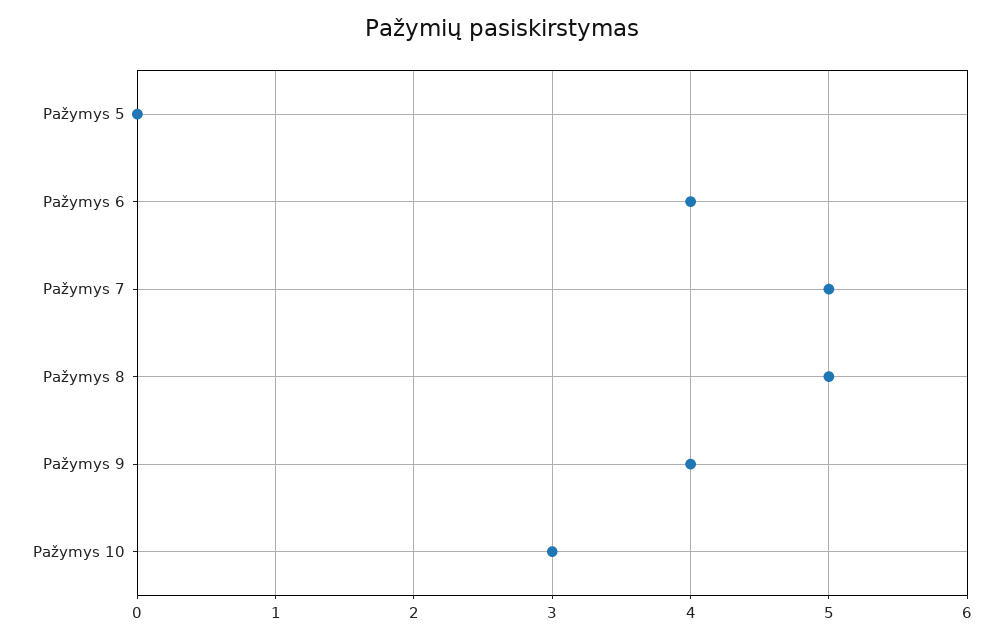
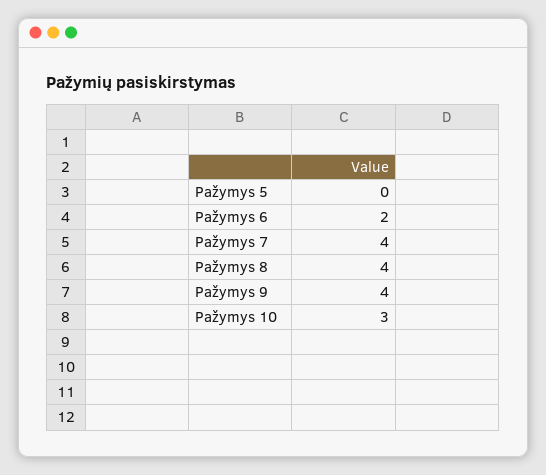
  {
    "Pažymys 5": 0,
-   "Pažymys 6": 4,
+   "Pažymys 6": 2,
-   "Pažymys 7": 5,
+   "Pažymys 7": 4,
-   "Pažymys 8": 5,
+   "Pažymys 8": 4,
    "Pažymys 9": 4,
    "Pažymys 10": 3
  }

